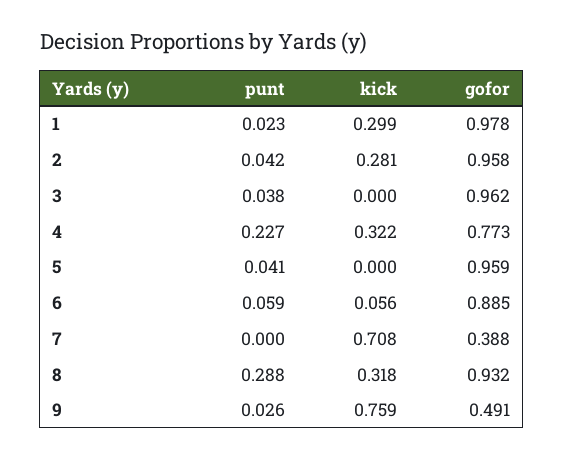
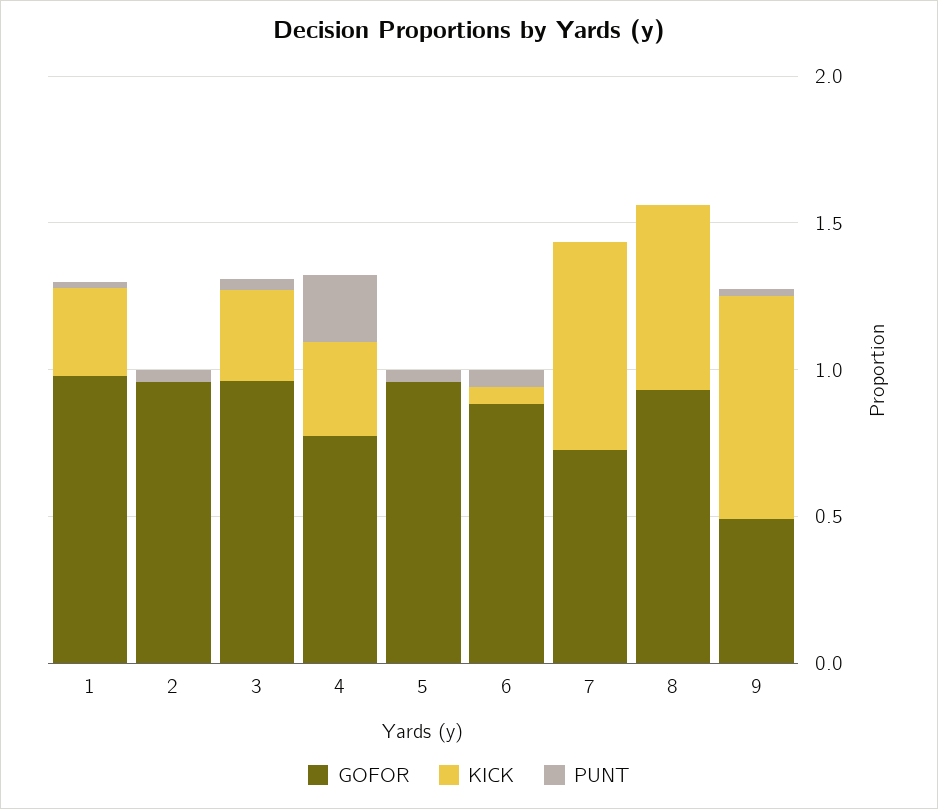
  {
    "punt": {
      "1": 0.023,
      "2": 0.042,
      "3": 0.038,
      "4": 0.227,
      "5": 0.041,
      "6": 0.059,
      "7": 0,
-     "8": 0.288,
+     "8": 0,
      "9": 0.026
    },
    "kick": {
      "1": 0.299,
-     "2": 0.281,
+     "2": 0,
-     "3": 0,
+     "3": 0.3,
      "4": 0.322,
      "5": 0,
      "6": 0.056,
      "7": 0.708,
-     "8": 0.318,
+     "8": 0.6,
      "9": 0.759
    },
    "gofor": {
      "1": 0.978,
      "2": 0.958,
      "3": 0.962,
      "4": 0.773,
      "5": 0.959,
      "6": 0.885,
-     "7": 0.388,
+     "7": 0.7,
      "8": 0.932,
      "9": 0.491
    }
  }

